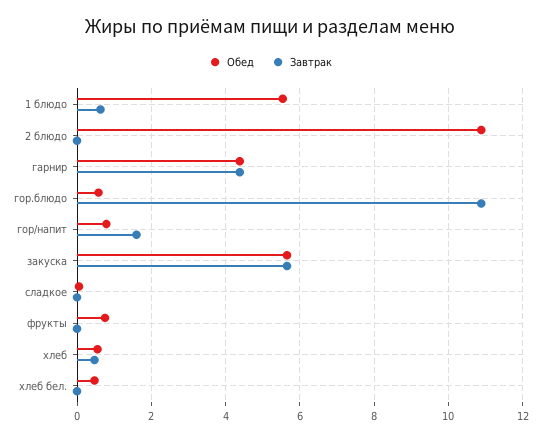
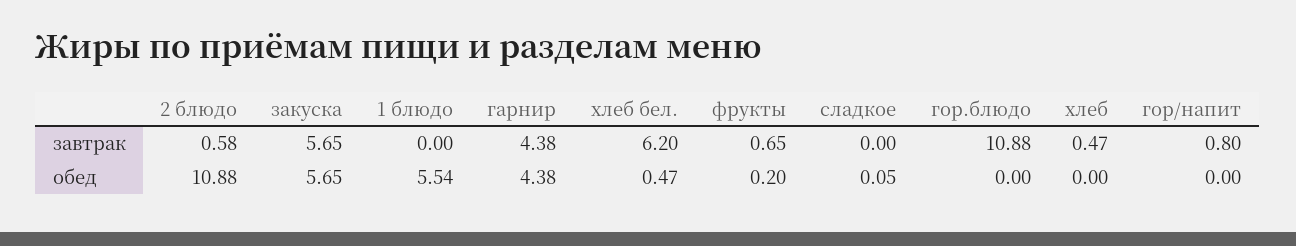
  {
    "Обед": {
      "1 блюдо": 5.54,
      "2 блюдо": 10.88,
      "гарнир": 4.38,
-     "гор.блюдо": 0.6,
+     "гор.блюдо": 0,
-     "гор/напит": 0.8,
+     "гор/напит": 0,
      "закуска": 5.65,
      "сладкое": 0.05,
-     "фрукты": 0.8,
+     "фрукты": 0.2,
-     "хлеб": 0.6,
+     "хлеб": 0,
      "хлеб бел.": 0.47
    },
    "Завтрак": {
-     "1 блюдо": 0.6,
+     "1 блюдо": 0,
-     "2 блюдо": 0,
+     "2 блюдо": 0.58,
      "гарнир": 4.38,
      "гор.блюдо": 10.88,
-     "гор/напит": 1.6,
+     "гор/напит": 0.8,
      "закуска": 5.65,
      "сладкое": 0,
-     "фрукты": 0,
+     "фрукты": 0.65,
      "хлеб": 0.47,
-     "хлеб бел.": 0
+     "хлеб бел.": 6.2
    }
  }

